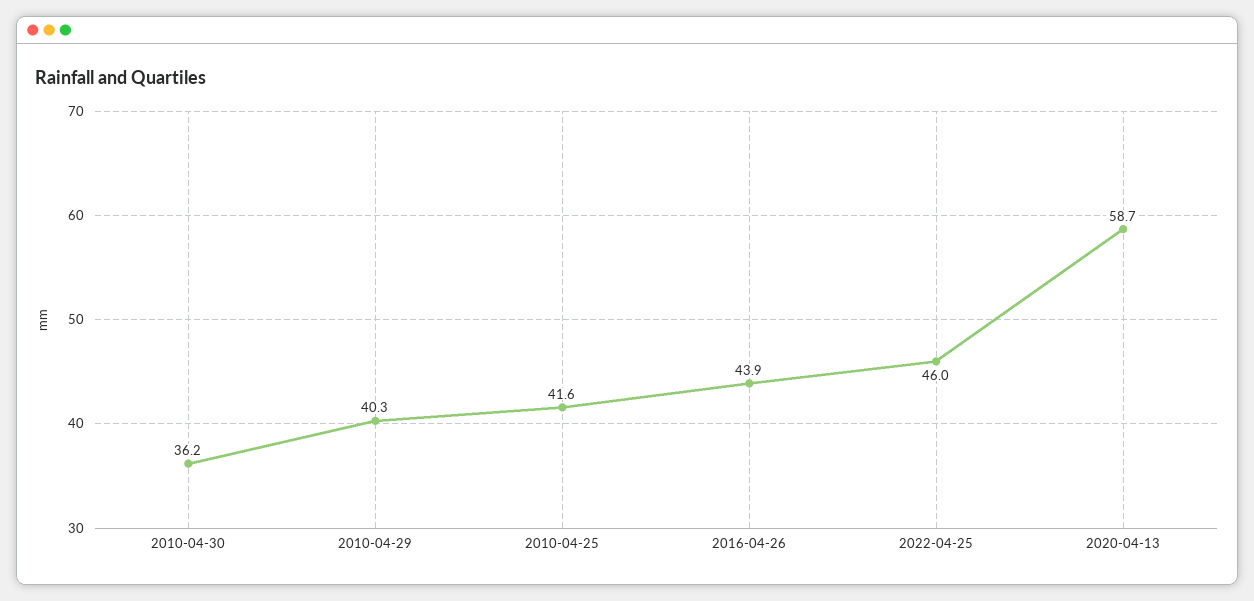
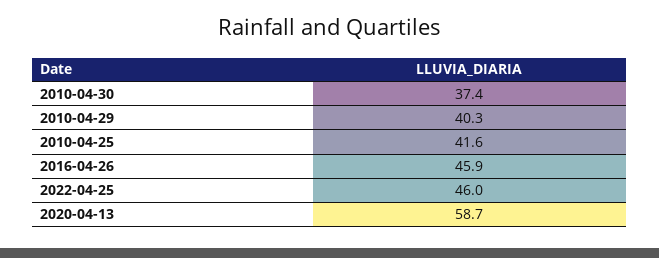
  {
-   "2010-04-30": 36.2,
+   "2010-04-30": 37.4,
    "2010-04-29": 40.3,
    "2010-04-25": 41.6,
-   "2016-04-26": 43.9,
+   "2016-04-26": 45.9,
    "2022-04-25": 46,
    "2020-04-13": 58.7
  }

